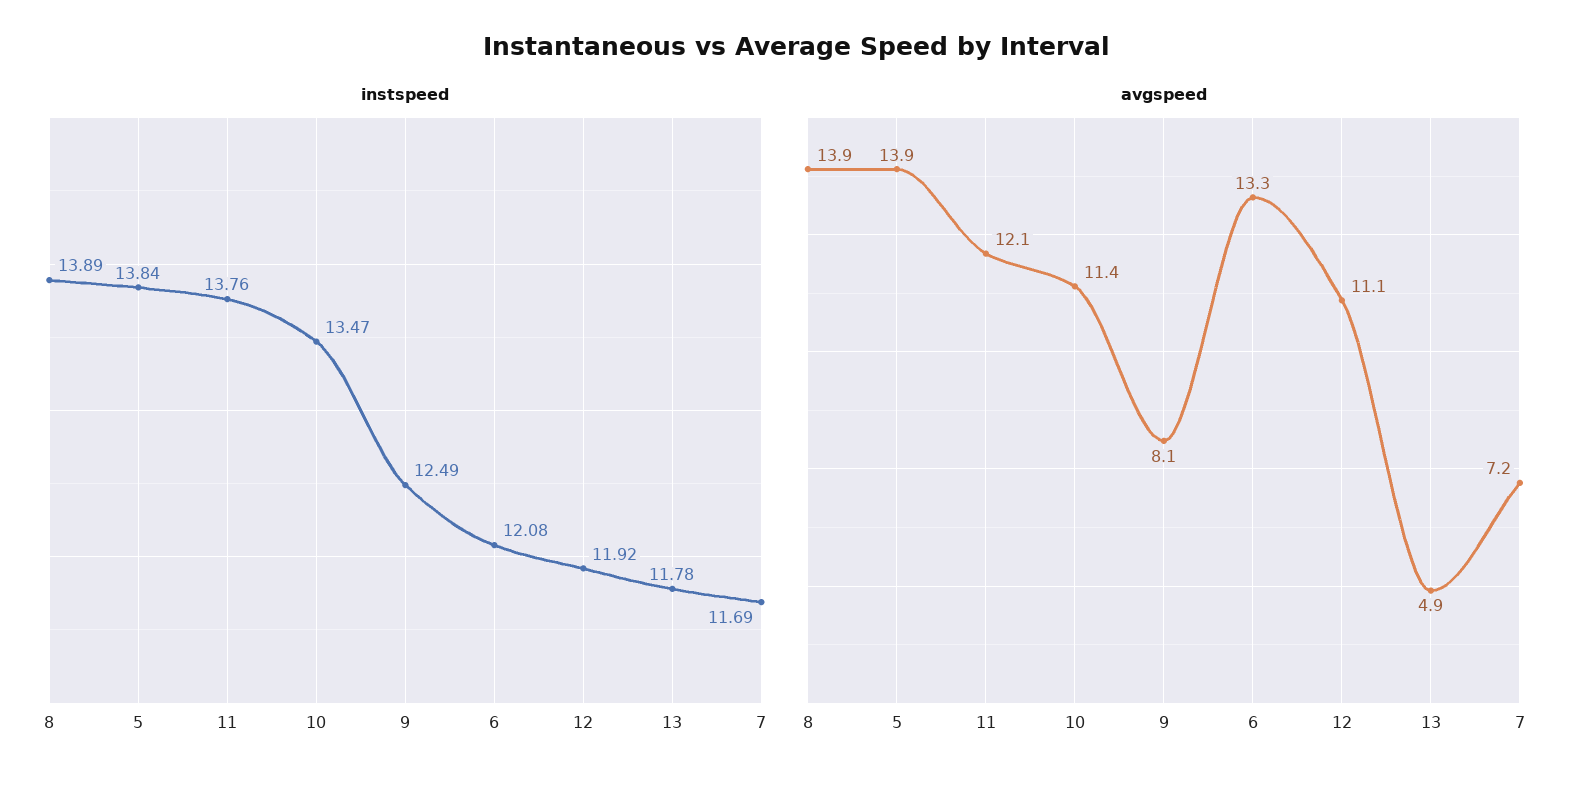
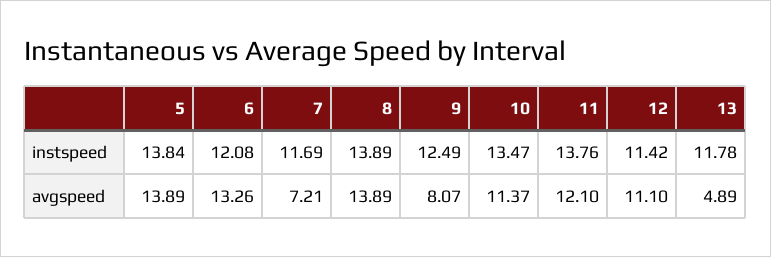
  {
    "instspeed": {
      "8": 13.89,
      "5": 13.84,
      "11": 13.76,
      "10": 13.47,
      "9": 12.49,
      "6": 12.08,
-     "12": 11.92,
+     "12": 11.42,
      "13": 11.78,
      "7": 11.69
    },
    "avgspeed": {
      "8": 13.89,
      "5": 13.89,
      "11": 12.1,
      "10": 11.37,
      "9": 8.07,
      "6": 13.26,
      "12": 11.1,
      "13": 4.89,
      "7": 7.21
    }
  }

